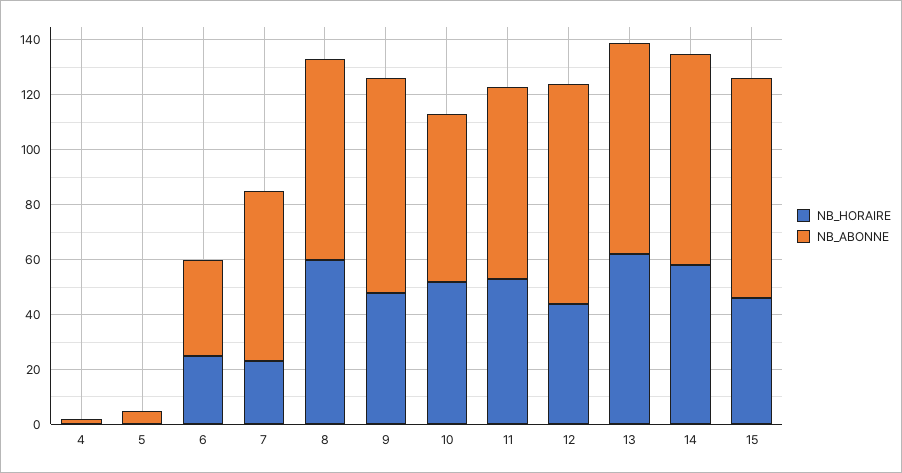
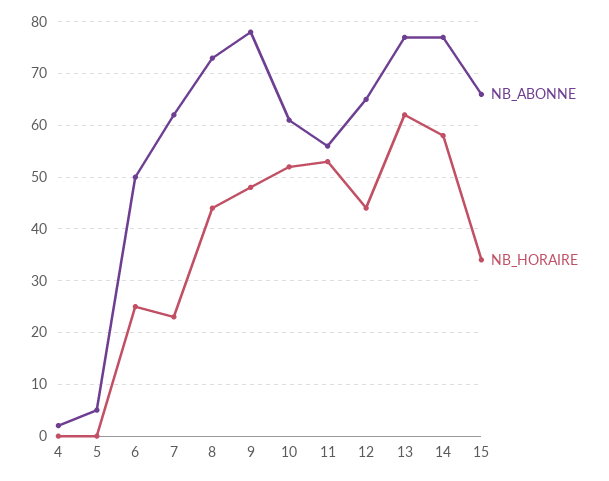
  {
    "NB_HORAIRE": {
      "4": 0,
      "5": 0,
      "6": 25,
      "7": 25,
-     "8": 60,
+     "8": 45,
      "9": 50,
      "10": 50,
      "11": 55,
      "12": 45,
      "13": 60,
      "14": 60,
-     "15": 45
+     "15": 35
    },
    "NB_ABONNE": {
      "4": 0,
      "5": 5,
-     "6": 35,
+     "6": 50,
      "7": 60,
      "8": 75,
      "9": 80,
      "10": 60,
-     "11": 70,
+     "11": 55,
-     "12": 80,
+     "12": 65,
      "13": 75,
      "14": 75,
-     "15": 80
+     "15": 65
    }
  }

